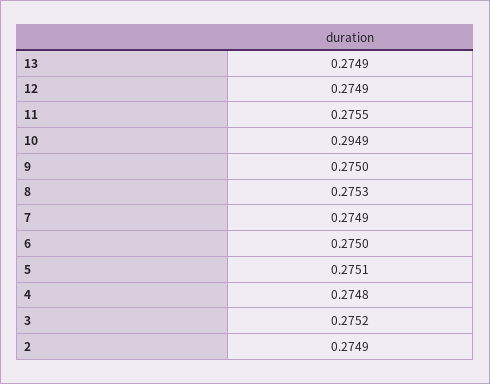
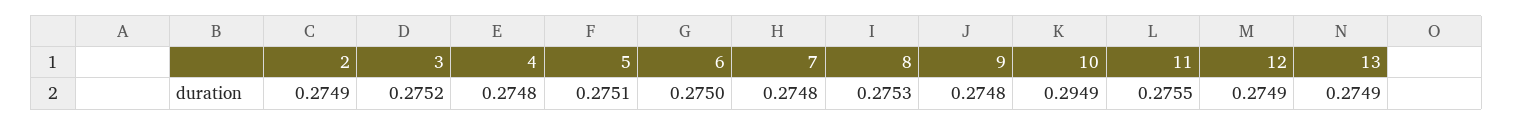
  {
    "13": 0.2749,
    "12": 0.2749,
    "11": 0.2755,
    "10": 0.2949,
-   "9": 0.275,
+   "9": 0.2748,
    "8": 0.2753,
-   "7": 0.2749,
+   "7": 0.2748,
    "6": 0.275,
    "5": 0.2751,
    "4": 0.2748,
    "3": 0.2752,
    "2": 0.2749
  }

